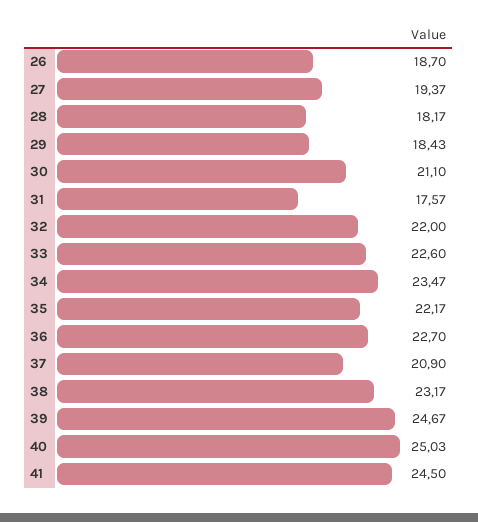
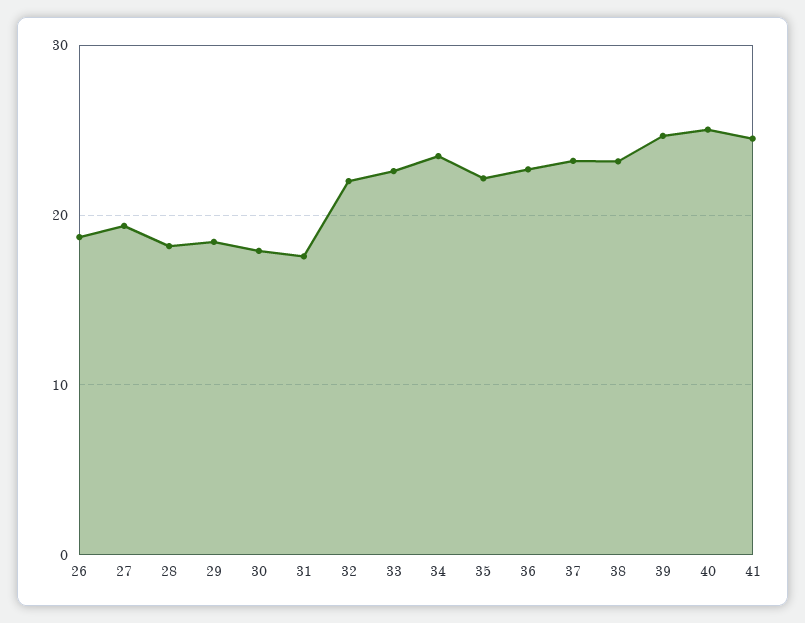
  {
    "26": 18.7,
    "27": 19.37,
    "28": 18.17,
    "29": 18.43,
-   "30": 21.1,
+   "30": 18,
    "31": 17.57,
    "32": 22,
    "33": 22.6,
    "34": 23.47,
    "35": 22.17,
    "36": 22.7,
-   "37": 20.9,
+   "37": 23,
    "38": 23.17,
    "39": 24.67,
    "40": 25.03,
    "41": 24.5
  }

